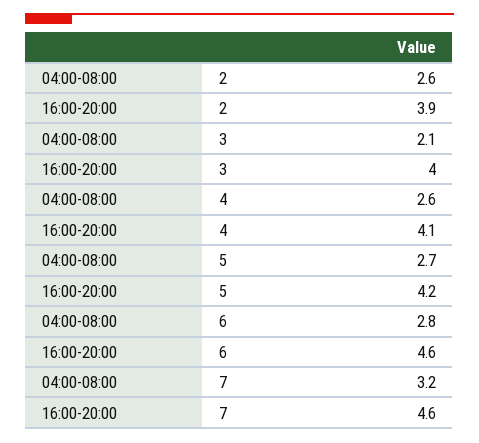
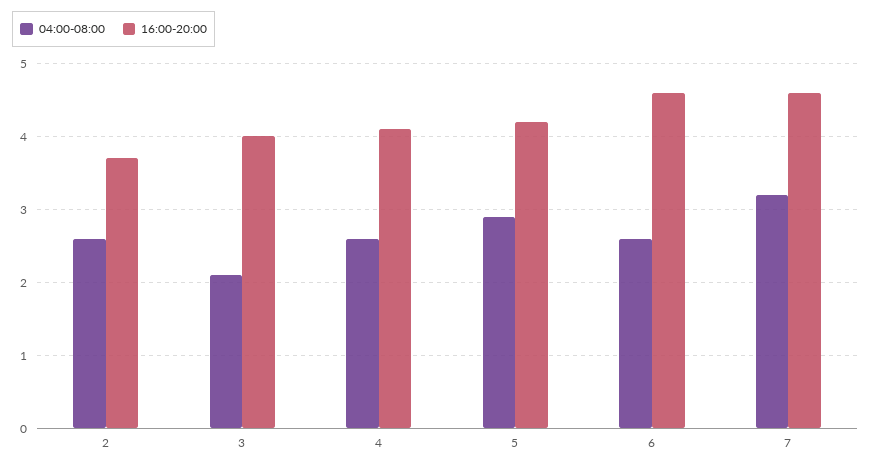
  {
    "04:00-08:00": {
      "2": 2.6,
      "3": 2.1,
      "4": 2.6,
-     "5": 2.7,
+     "5": 2.9,
-     "6": 2.8,
+     "6": 2.6,
      "7": 3.2
    },
    "16:00-20:00": {
-     "2": 3.9,
+     "2": 3.7,
      "3": 4,
      "4": 4.1,
      "5": 4.2,
      "6": 4.6,
      "7": 4.6
    }
  }

